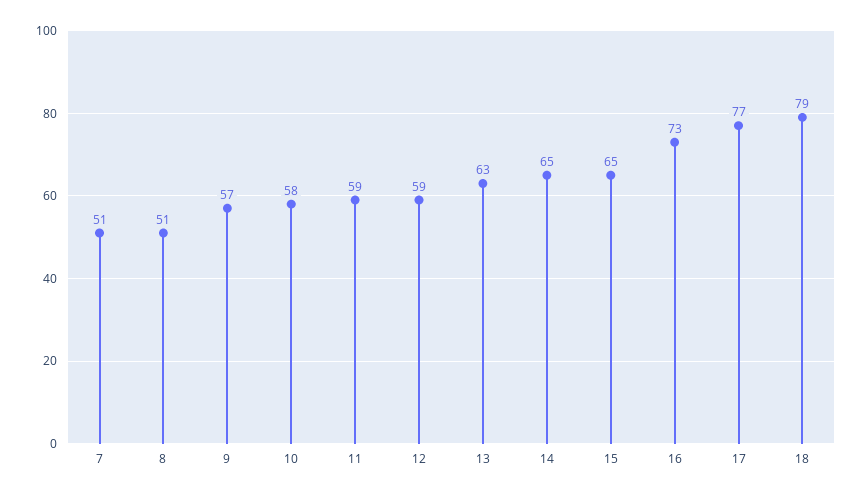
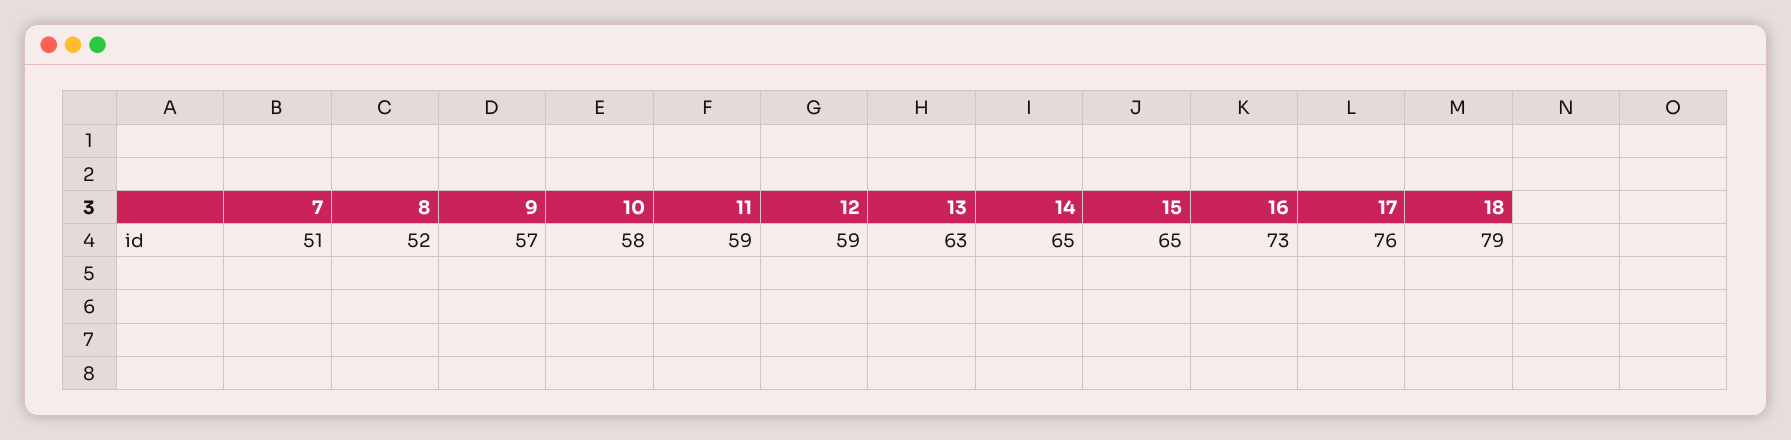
  {
    "7": 51,
-   "8": 51,
+   "8": 52,
    "9": 57,
    "10": 58,
    "11": 59,
    "12": 59,
    "13": 63,
    "14": 65,
    "15": 65,
    "16": 73,
-   "17": 77,
+   "17": 76,
    "18": 79
  }

